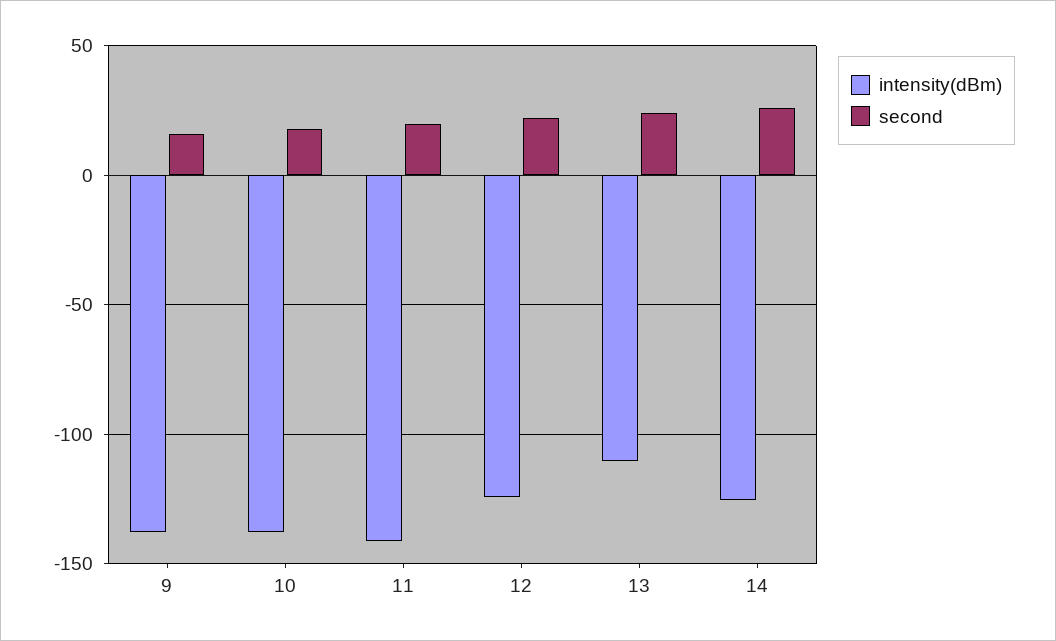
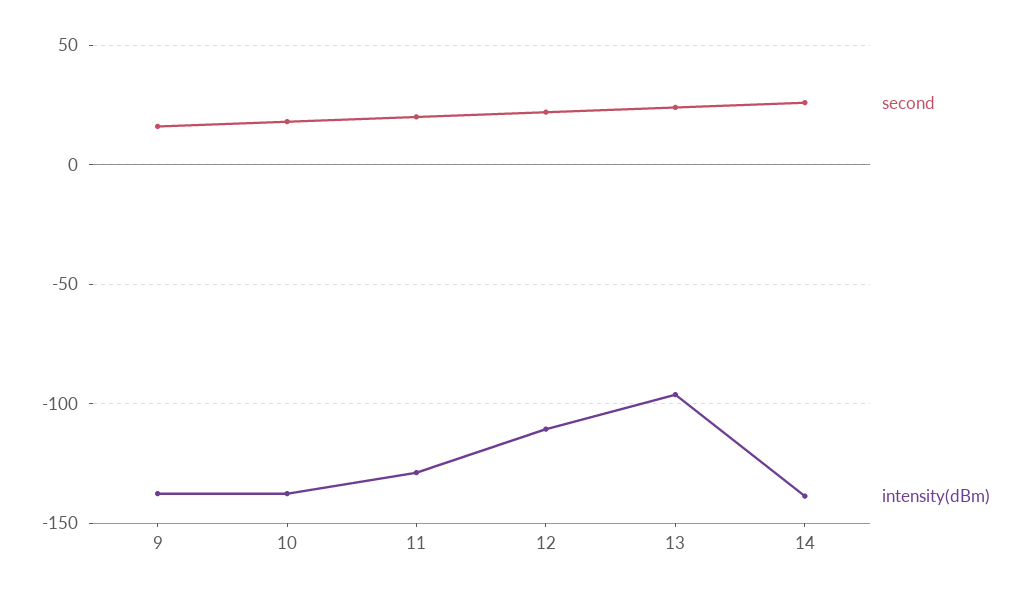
  {
    "intensity(dBm)": {
      "9": -140,
      "10": -140,
-     "11": -140,
+     "11": -130,
-     "12": -125,
+     "12": -110,
-     "13": -110,
+     "13": -95,
-     "14": -125
+     "14": -140
    },
    "second": {
      "9": 15,
      "10": 20,
      "11": 20,
      "12": 20,
      "13": 25,
      "14": 25
    }
  }

